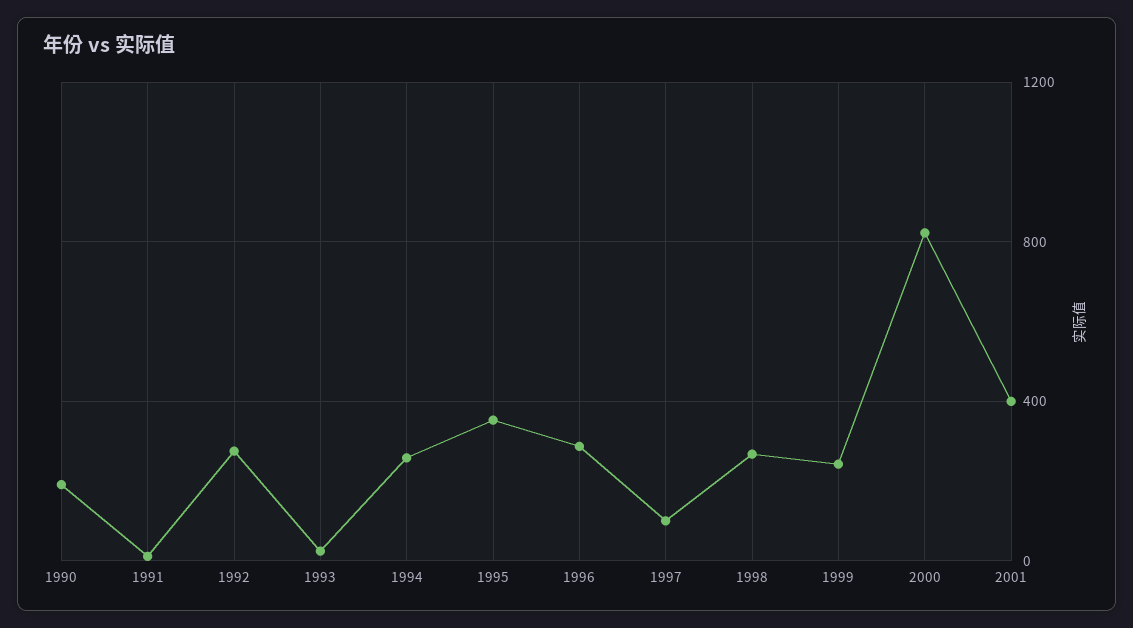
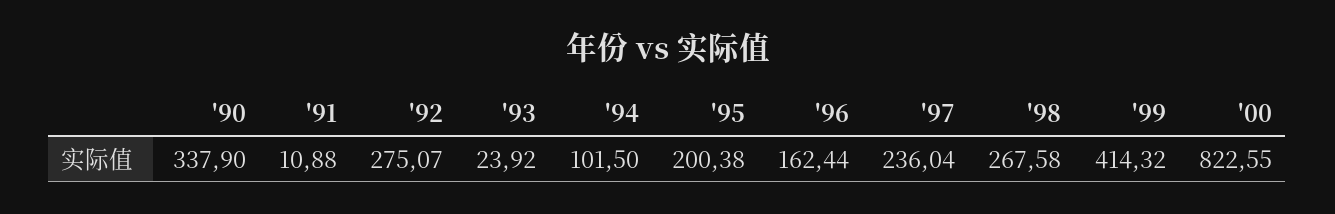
  {
-   "1990": 200,
+   "1990": 337.9,
    "1991": 10.88,
    "1992": 275.07,
    "1993": 23.92,
-   "1994": 250,
+   "1994": 101.5,
-   "1995": 350,
+   "1995": 200.38,
-   "1996": 300,
+   "1996": 162.44,
-   "1997": 100,
+   "1997": 236.04,
    "1998": 267.58,
-   "1999": 250,
+   "1999": 414.32,
-   "2000": 822.55,
+   "2000": 822.55
-   "2001": 400
  }

